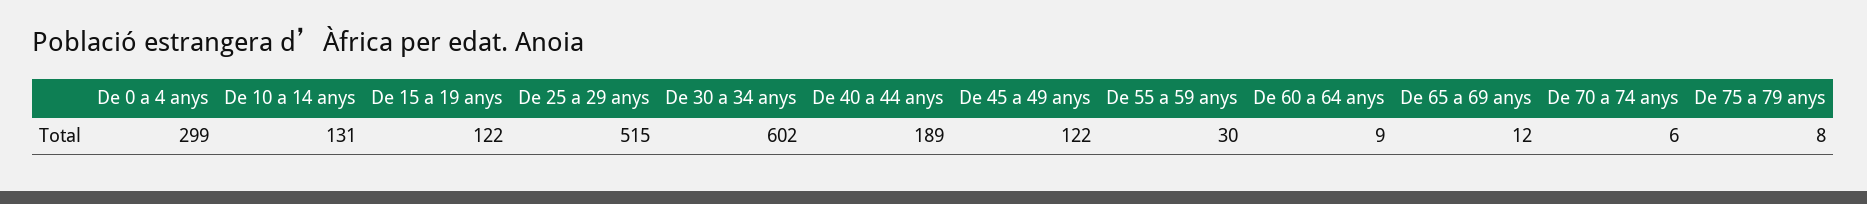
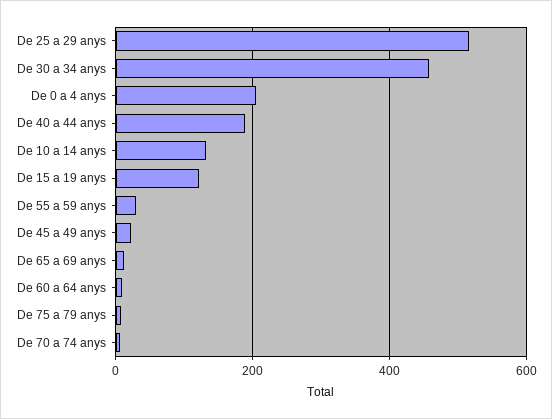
  {
-   "De 0 a 4 anys": 299,
+   "De 0 a 4 anys": 200,
    "De 10 a 14 anys": 131,
    "De 15 a 19 anys": 122,
    "De 25 a 29 anys": 515,
-   "De 30 a 34 anys": 602,
+   "De 30 a 34 anys": 460,
    "De 40 a 44 anys": 189,
-   "De 45 a 49 anys": 122,
+   "De 45 a 49 anys": 20,
    "De 55 a 59 anys": 30,
    "De 60 a 64 anys": 9,
    "De 65 a 69 anys": 12,
    "De 70 a 74 anys": 6,
    "De 75 a 79 anys": 8
  }

